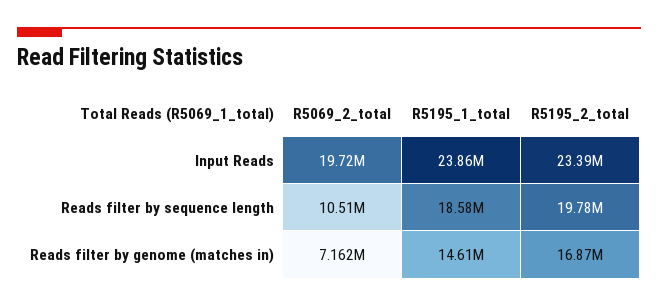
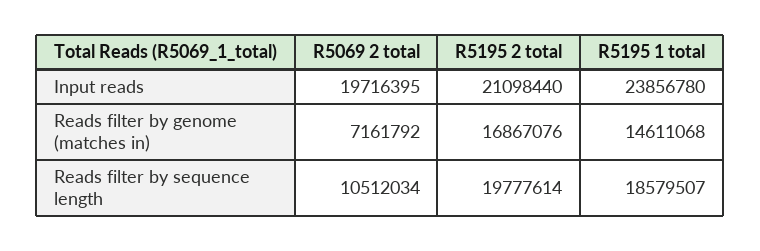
  {
    "R5069_2_total": {
      "Input Reads": 19716395,
      "Reads filter by sequence length": 10512034,
      "Reads filter by genome (matches in)": 7161792
    },
    "R5195_1_total": {
      "Input Reads": 23856780,
      "Reads filter by sequence length": 18579507,
      "Reads filter by genome (matches in)": 14611068
    },
    "R5195_2_total": {
-     "Input Reads": 23390000,
+     "Input Reads": 21098440,
      "Reads filter by sequence length": 19777614,
      "Reads filter by genome (matches in)": 16867076
    }
  }

